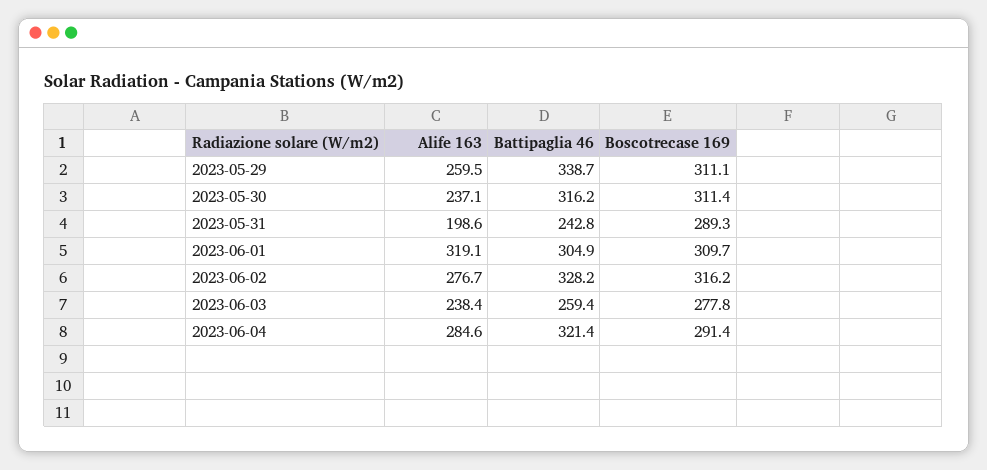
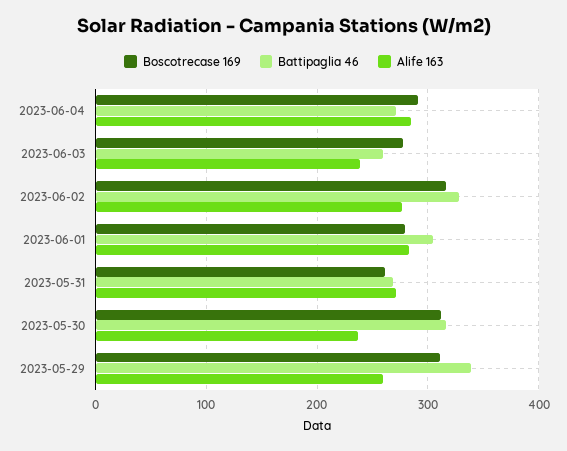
  {
    "Alife 163": {
      "2023-05-29": 259.5,
      "2023-05-30": 237.1,
-     "2023-05-31": 198.6,
+     "2023-05-31": 270,
-     "2023-06-01": 319.1,
+     "2023-06-01": 280,
      "2023-06-02": 276.7,
      "2023-06-03": 238.4,
      "2023-06-04": 284.6
    },
    "Battipaglia 46": {
      "2023-05-29": 338.7,
      "2023-05-30": 316.2,
-     "2023-05-31": 242.8,
+     "2023-05-31": 270,
      "2023-06-01": 304.9,
      "2023-06-02": 328.2,
      "2023-06-03": 259.4,
-     "2023-06-04": 321.4
+     "2023-06-04": 270
    },
    "Boscotrecase 169": {
      "2023-05-29": 311.1,
      "2023-05-30": 311.4,
-     "2023-05-31": 289.3,
+     "2023-05-31": 260,
-     "2023-06-01": 309.7,
+     "2023-06-01": 280,
      "2023-06-02": 316.2,
      "2023-06-03": 277.8,
      "2023-06-04": 291.4
    }
  }

